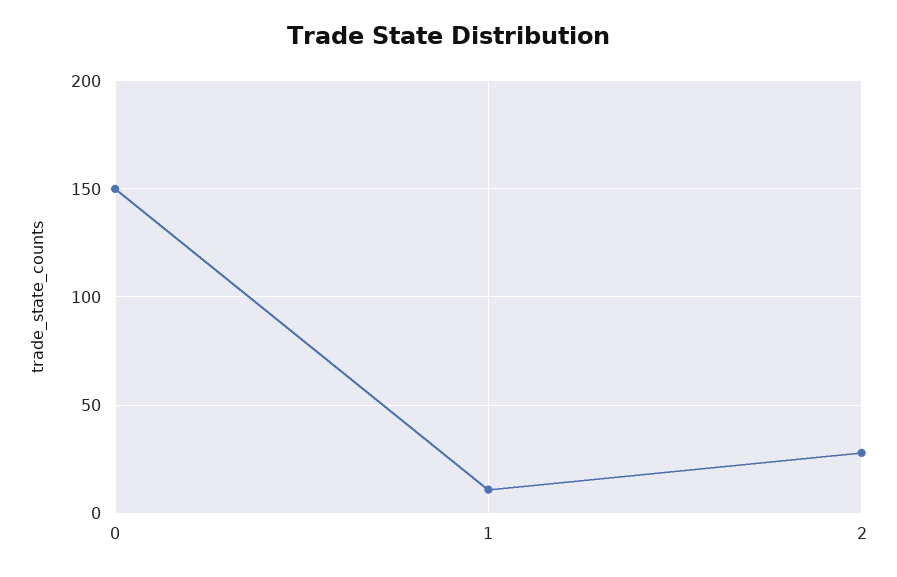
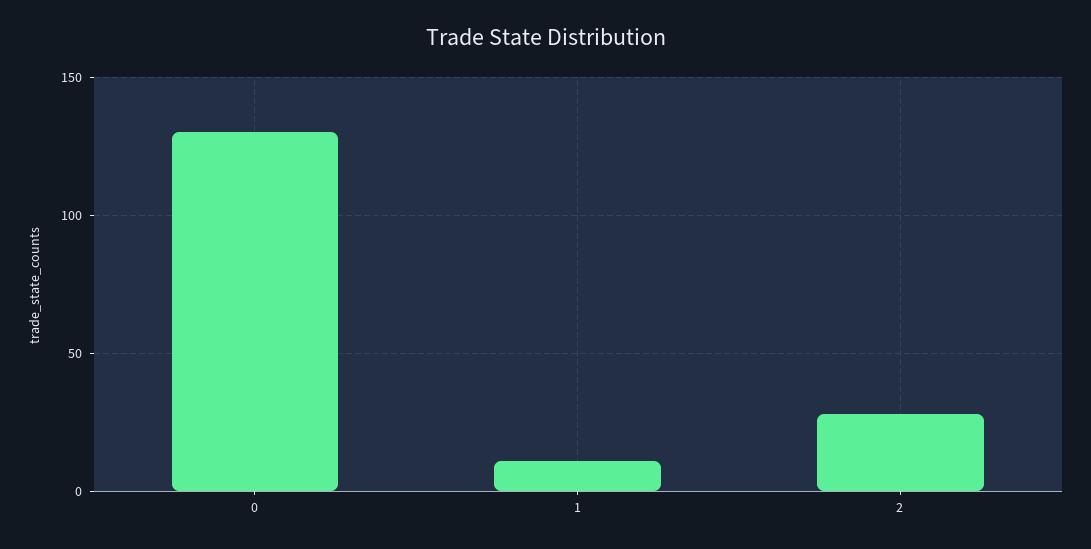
  {
-   "0": 150,
+   "0": 130,
    "1": 10,
    "2": 30
  }

